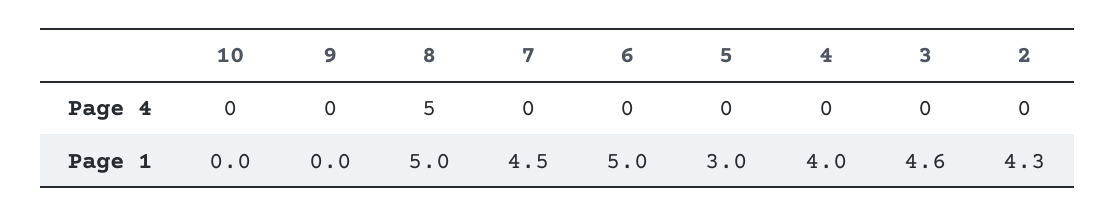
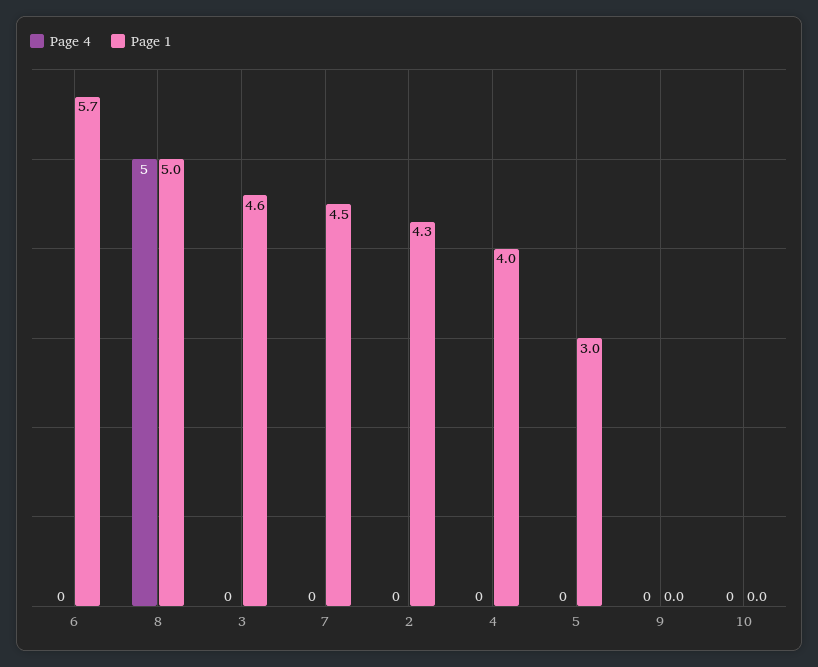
  {
    "Page 4": {
      "10": 0,
      "9": 0,
      "8": 5,
      "7": 0,
      "6": 0,
      "5": 0,
      "4": 0,
      "3": 0,
      "2": 0
    },
    "Page 1": {
      "10": 0,
      "9": 0,
      "8": 5,
      "7": 4.5,
-     "6": 5,
+     "6": 5.7,
      "5": 3,
      "4": 4,
      "3": 4.6,
      "2": 4.3
    }
  }

